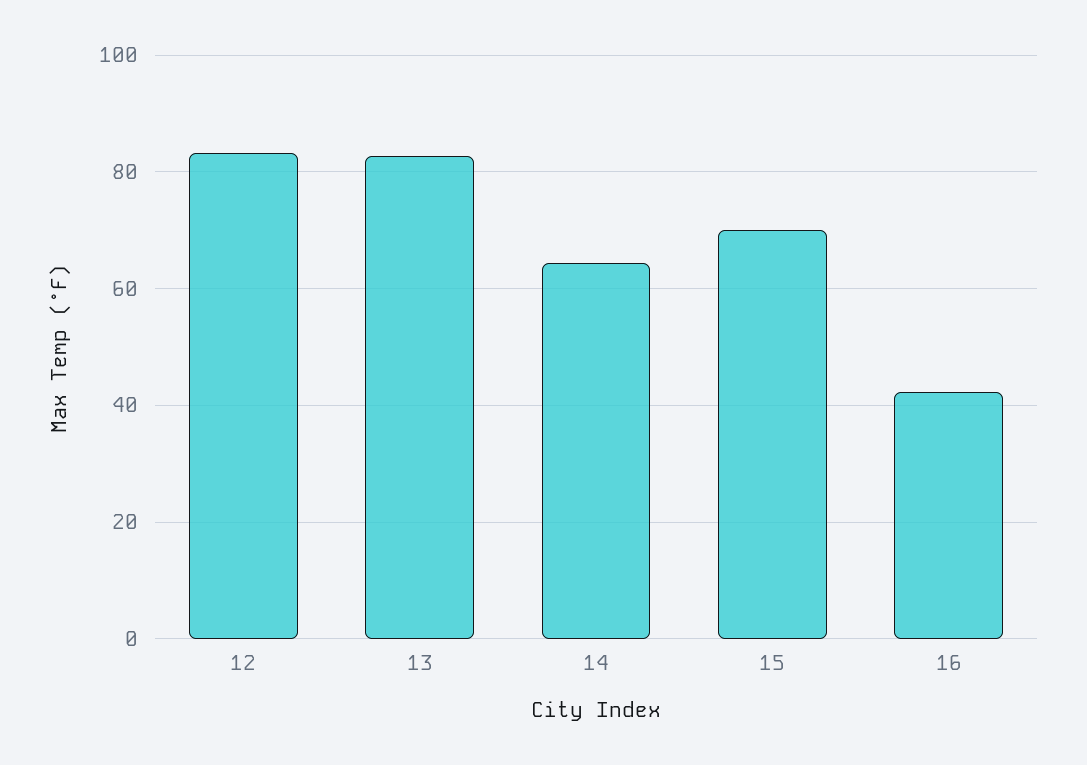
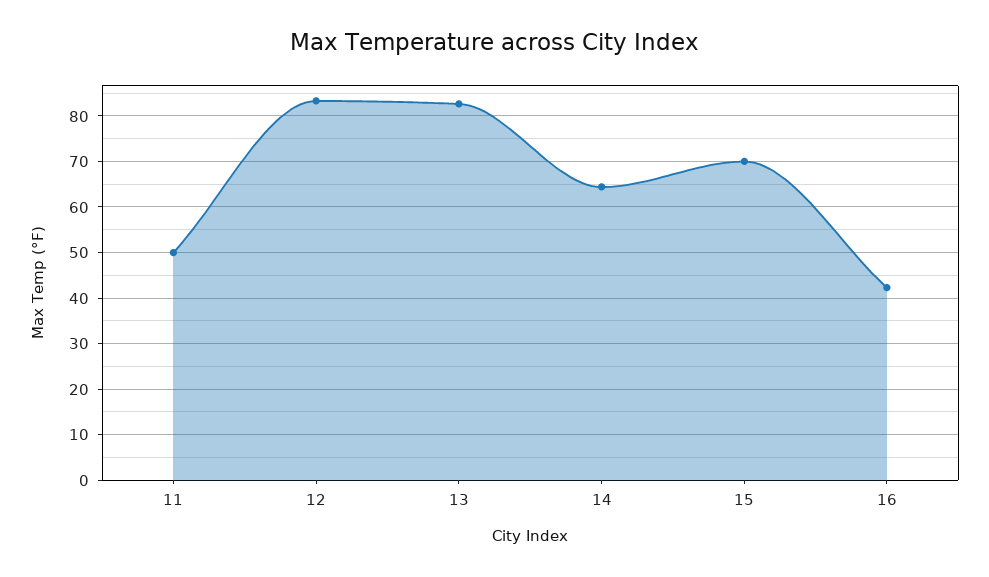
  {
    "12": 84,
    "13": 82,
    "14": 64,
    "15": 70,
-   "16": 42
+   "16": 42,
+   "11": 50
  }

